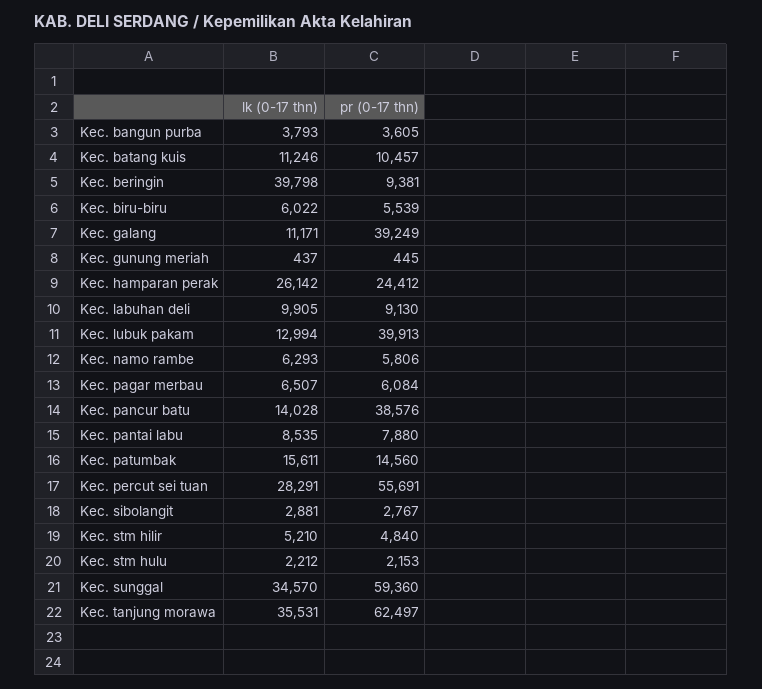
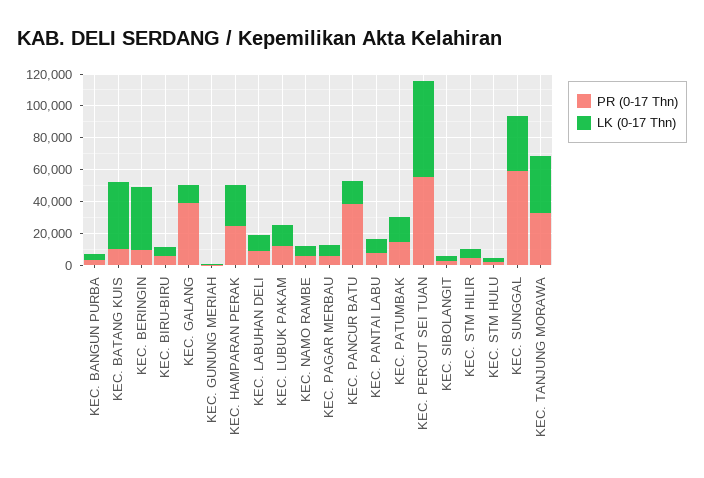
  {
    "lk (0-17 thn)": {
      "Kec. bangun purba": 3793,
-     "Kec. batang kuis": 11246,
+     "Kec. batang kuis": 40000,
      "Kec. beringin": 39798,
      "Kec. biru-biru": 6022,
      "Kec. galang": 11171,
      "Kec. gunung meriah": 437,
      "Kec. hamparan perak": 26142,
      "Kec. labuhan deli": 9905,
      "Kec. lubuk pakam": 12994,
      "Kec. namo rambe": 6293,
      "Kec. pagar merbau": 6507,
      "Kec. pancur batu": 14028,
      "Kec. pantai labu": 8535,
      "Kec. patumbak": 15611,
-     "Kec. percut sei tuan": 28291,
+     "Kec. percut sei tuan": 60000,
      "Kec. sibolangit": 2881,
      "Kec. stm hilir": 5210,
      "Kec. stm hulu": 2212,
      "Kec. sunggal": 34570,
      "Kec. tanjung morawa": 35531
    },
    "pr (0-17 thn)": {
      "Kec. bangun purba": 3605,
      "Kec. batang kuis": 10457,
      "Kec. beringin": 9381,
      "Kec. biru-biru": 5539,
      "Kec. galang": 39249,
      "Kec. gunung meriah": 445,
      "Kec. hamparan perak": 24412,
      "Kec. labuhan deli": 9130,
-     "Kec. lubuk pakam": 39913,
+     "Kec. lubuk pakam": 10000,
      "Kec. namo rambe": 5806,
      "Kec. pagar merbau": 6084,
      "Kec. pancur batu": 38576,
      "Kec. pantai labu": 7880,
      "Kec. patumbak": 14560,
      "Kec. percut sei tuan": 55691,
      "Kec. sibolangit": 2767,
      "Kec. stm hilir": 4840,
      "Kec. stm hulu": 2153,
      "Kec. sunggal": 59360,
-     "Kec. tanjung morawa": 62497
+     "Kec. tanjung morawa": 30000
    }
  }

